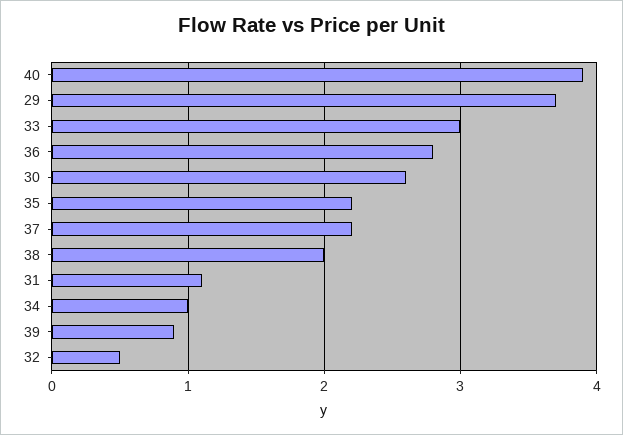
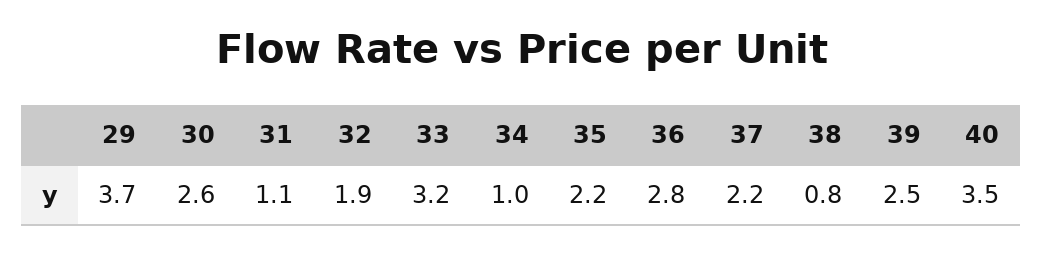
  {
-   "40": 3.9,
+   "40": 3.5,
    "29": 3.7,
-   "33": 3,
+   "33": 3.2,
    "36": 2.8,
    "30": 2.6,
    "35": 2.2,
    "37": 2.2,
-   "38": 2,
+   "38": 0.8,
    "31": 1.1,
    "34": 1,
-   "39": 0.9,
+   "39": 2.5,
-   "32": 0.5
+   "32": 1.9
  }

